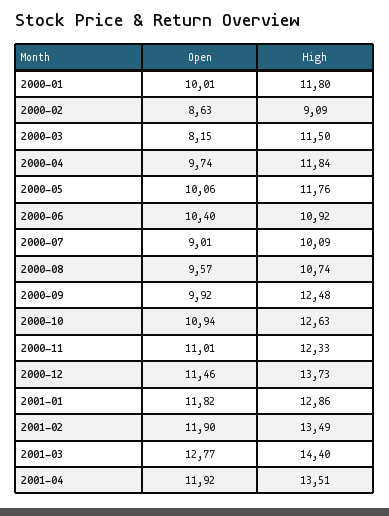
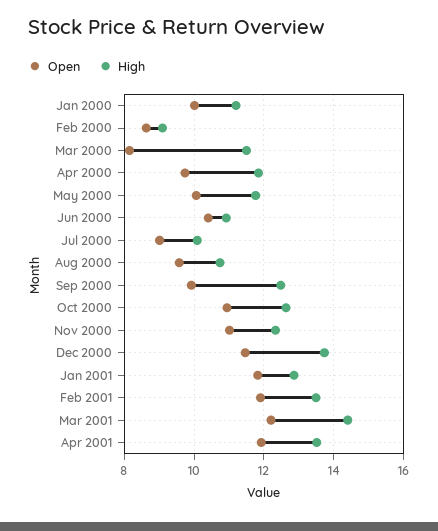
  {
    "Open": {
      "2000-01": 10.01,
      "2000-02": 8.63,
      "2000-03": 8.15,
      "2000-04": 9.74,
      "2000-05": 10.06,
      "2000-06": 10.4,
      "2000-07": 9.01,
      "2000-08": 9.57,
      "2000-09": 9.92,
      "2000-10": 10.94,
      "2000-11": 11.01,
      "2000-12": 11.46,
      "2001-01": 11.82,
      "2001-02": 11.9,
-     "2001-03": 12.77,
+     "2001-03": 12.2,
      "2001-04": 11.92
    },
    "High": {
-     "2000-01": 11.8,
+     "2000-01": 11.2,
      "2000-02": 9.09,
      "2000-03": 11.5,
      "2000-04": 11.84,
      "2000-05": 11.76,
      "2000-06": 10.92,
      "2000-07": 10.09,
      "2000-08": 10.74,
      "2000-09": 12.48,
      "2000-10": 12.63,
      "2000-11": 12.33,
      "2000-12": 13.73,
      "2001-01": 12.86,
      "2001-02": 13.49,
      "2001-03": 14.4,
      "2001-04": 13.51
    }
  }

